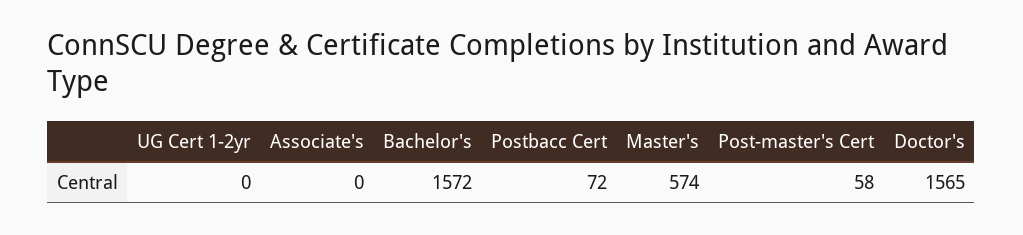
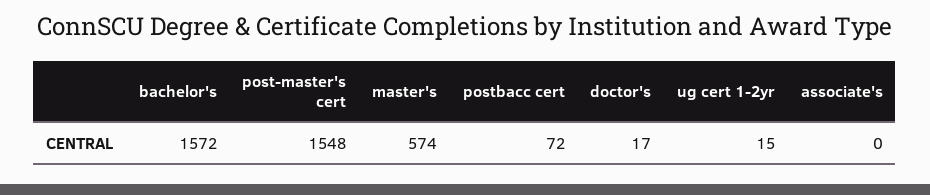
  {
-   "UG Cert 1-2yr": 0,
+   "UG Cert 1-2yr": 15,
    "Associate's": 0,
    "Bachelor's": 1572,
    "Postbacc Cert": 72,
    "Master's": 574,
-   "Post-master's Cert": 58,
+   "Post-master's Cert": 1548,
-   "Doctor's": 1565
+   "Doctor's": 17
  }

